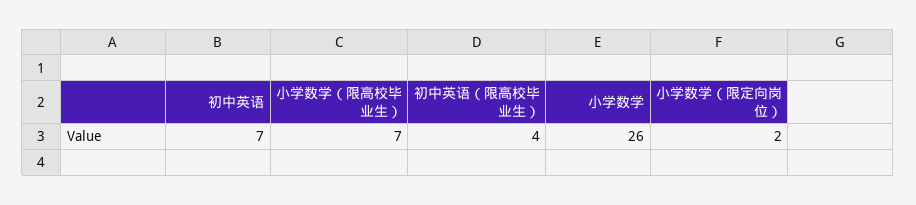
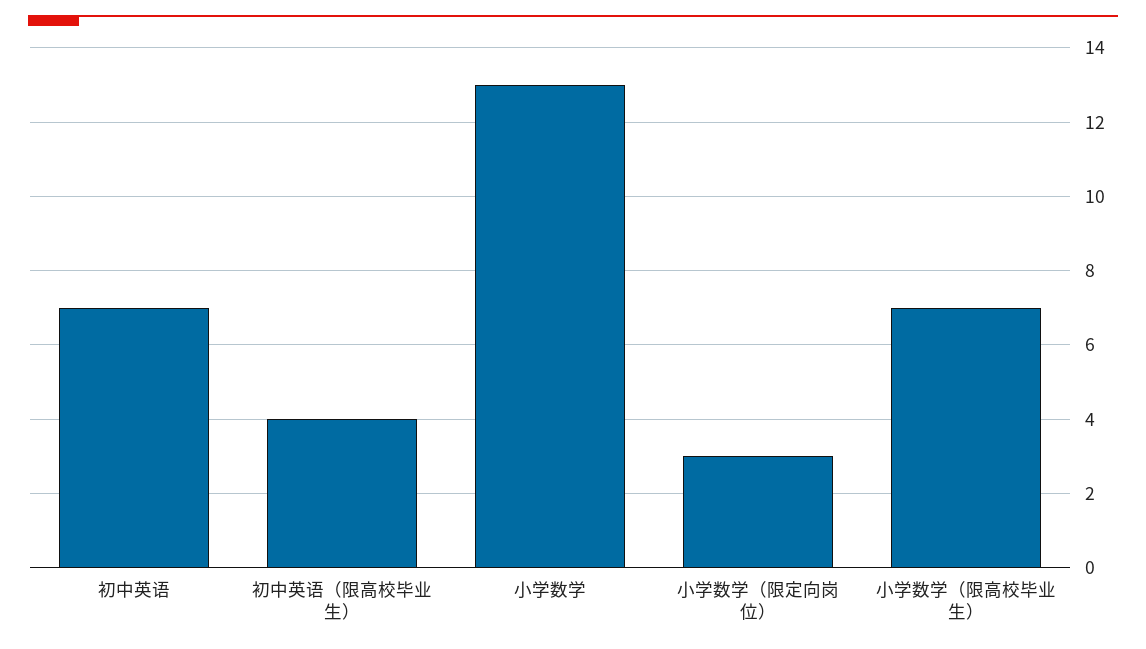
  {
    "初中英语": 7,
    "小学数学（限高校毕业生）": 7,
    "初中英语（限高校毕业生）": 4,
-   "小学数学": 26,
+   "小学数学": 13,
-   "小学数学（限定向岗位）": 2
+   "小学数学（限定向岗位）": 3
  }

